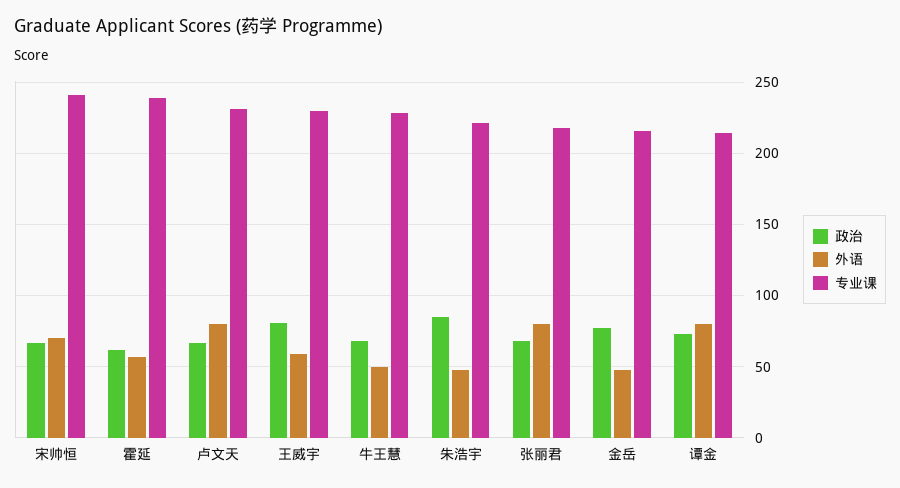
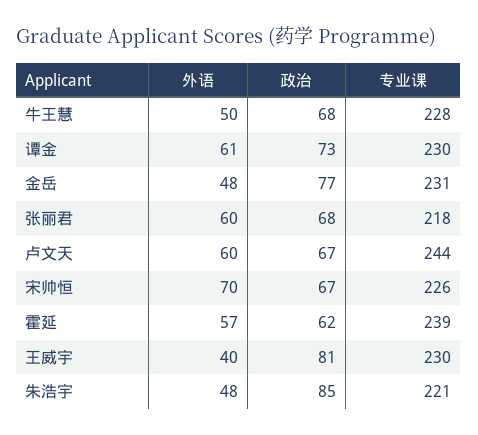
  {
    "政治": {
      "宋帅恒": 67,
      "霍延": 62,
      "卢文天": 67,
      "王威宇": 81,
      "牛王慧": 68,
      "朱浩宇": 85,
      "张丽君": 68,
      "金岳": 77,
      "谭金": 73
    },
    "外语": {
      "宋帅恒": 70,
      "霍延": 57,
-     "卢文天": 80,
+     "卢文天": 60,
-     "王威宇": 60,
+     "王威宇": 40,
      "牛王慧": 50,
      "朱浩宇": 48,
-     "张丽君": 80,
+     "张丽君": 60,
      "金岳": 48,
-     "谭金": 80
+     "谭金": 61
    },
    "专业课": {
-     "宋帅恒": 240,
+     "宋帅恒": 226,
      "霍延": 239,
-     "卢文天": 230,
+     "卢文天": 244,
      "王威宇": 230,
      "牛王慧": 228,
      "朱浩宇": 221,
      "张丽君": 218,
-     "金岳": 215,
+     "金岳": 231,
-     "谭金": 215
+     "谭金": 230
    }
  }

